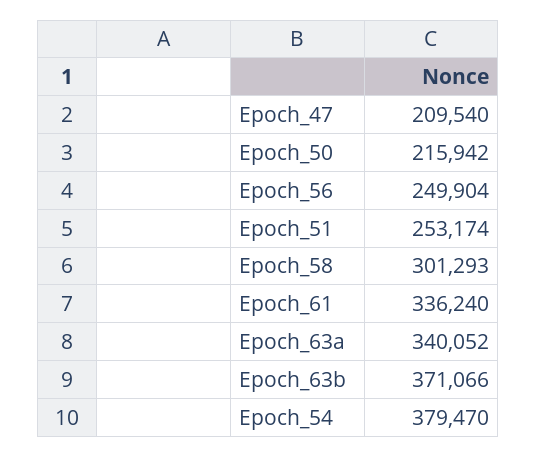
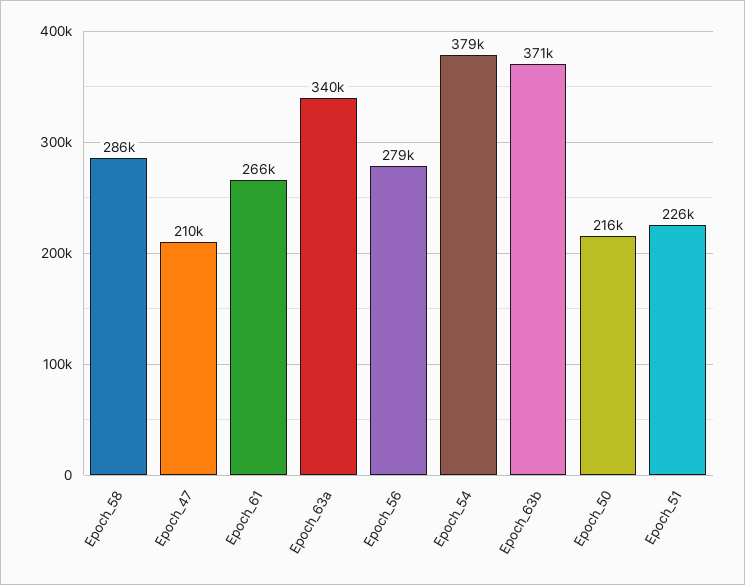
  {
    "Epoch_47": 209540,
    "Epoch_50": 215942,
-   "Epoch_56": 249904,
+   "Epoch_56": 279000,
-   "Epoch_51": 253174,
+   "Epoch_51": 226000,
-   "Epoch_58": 301293,
+   "Epoch_58": 286000,
-   "Epoch_61": 336240,
+   "Epoch_61": 266000,
    "Epoch_63a": 340052,
    "Epoch_63b": 371066,
    "Epoch_54": 379470
  }

